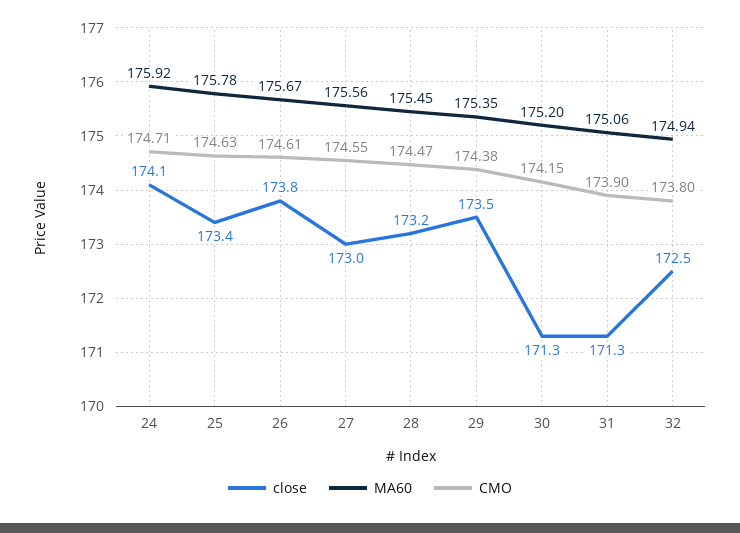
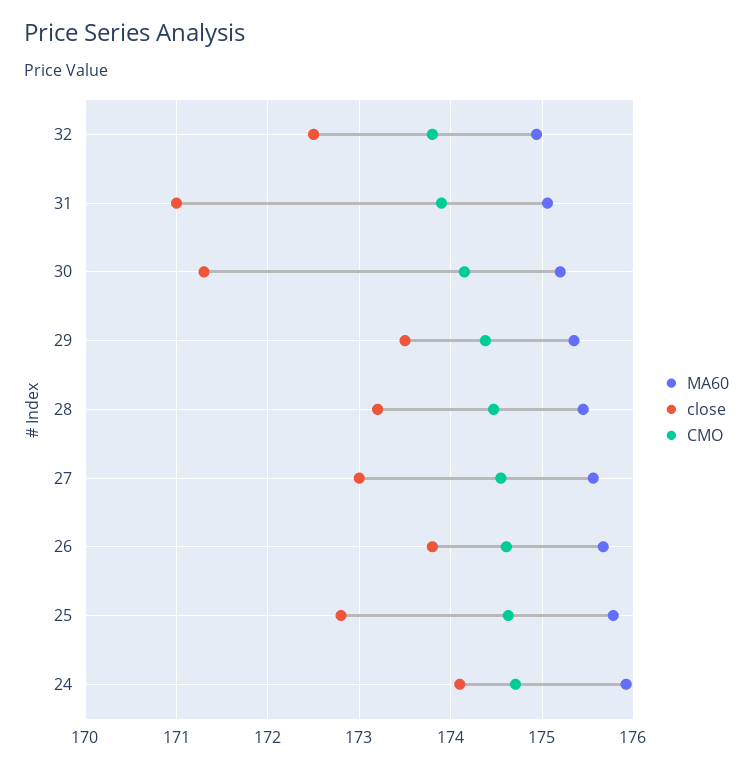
  {
    "close": {
      "24": 174.1,
-     "25": 173.4,
+     "25": 172.8,
      "26": 173.8,
      "27": 173,
      "28": 173.2,
      "29": 173.5,
      "30": 171.3,
-     "31": 171.3,
+     "31": 171,
      "32": 172.5
    },
    "MA60": {
      "24": 175.92,
      "25": 175.78,
      "26": 175.67,
      "27": 175.56,
      "28": 175.45,
      "29": 175.35,
      "30": 175.2,
      "31": 175.06,
      "32": 174.94
    },
    "CMO": {
      "24": 174.71,
      "25": 174.63,
      "26": 174.61,
      "27": 174.55,
      "28": 174.47,
      "29": 174.38,
      "30": 174.15,
      "31": 173.9,
      "32": 173.8
    }
  }

